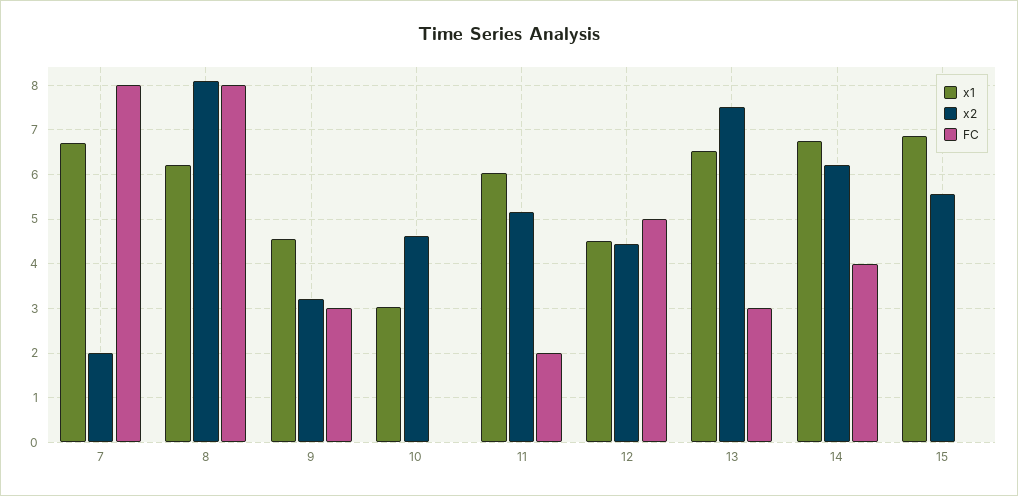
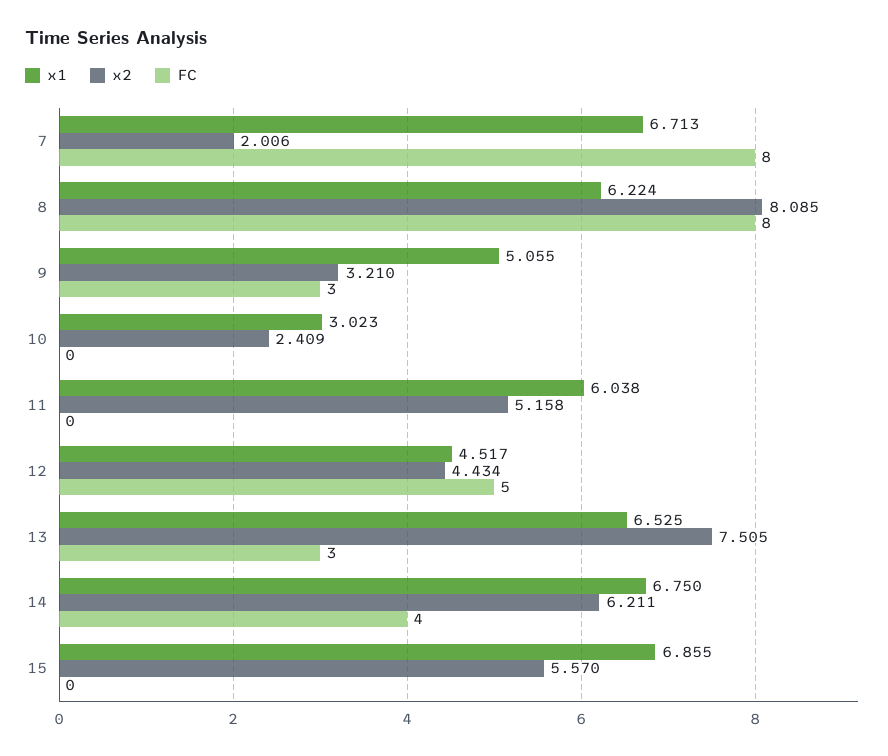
  {
    "x1": {
      "7": 6.713,
      "8": 6.224,
-     "9": 4.6,
+     "9": 5.055,
      "10": 3.023,
      "11": 6.038,
      "12": 4.517,
      "13": 6.525,
      "14": 6.75,
      "15": 6.855
    },
    "x2": {
      "7": 2.006,
      "8": 8.085,
      "9": 3.21,
-     "10": 4.6,
+     "10": 2.409,
      "11": 5.158,
      "12": 4.434,
      "13": 7.505,
      "14": 6.211,
      "15": 5.57
    },
    "FC": {
      "7": 8,
      "8": 8,
      "9": 3,
      "10": 0,
-     "11": 2,
+     "11": 0,
      "12": 5,
      "13": 3,
      "14": 4,
      "15": 0
    }
  }

